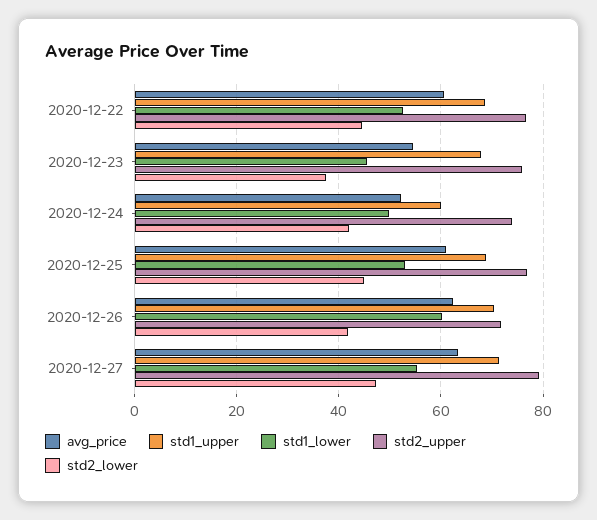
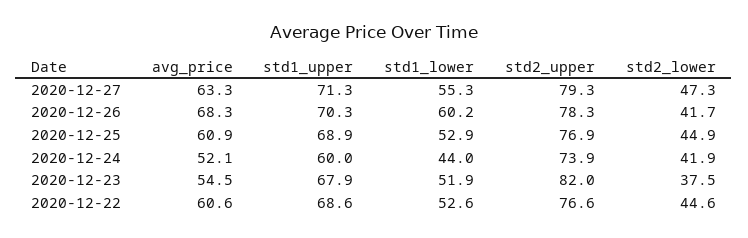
  {
    "avg_price": {
      "2020-12-22": 60.6,
      "2020-12-23": 54.5,
      "2020-12-24": 52.1,
      "2020-12-25": 60.9,
-     "2020-12-26": 62,
+     "2020-12-26": 68.3,
      "2020-12-27": 63.3
    },
    "std1_upper": {
      "2020-12-22": 68.6,
      "2020-12-23": 67.9,
      "2020-12-24": 60,
      "2020-12-25": 68.9,
      "2020-12-26": 70.3,
      "2020-12-27": 71.3
    },
    "std1_lower": {
      "2020-12-22": 52.6,
-     "2020-12-23": 46,
+     "2020-12-23": 51.9,
-     "2020-12-24": 50,
+     "2020-12-24": 44,
      "2020-12-25": 52.9,
      "2020-12-26": 60.2,
      "2020-12-27": 55.3
    },
    "std2_upper": {
      "2020-12-22": 76.6,
-     "2020-12-23": 76,
+     "2020-12-23": 82,
      "2020-12-24": 73.9,
      "2020-12-25": 76.9,
-     "2020-12-26": 72,
+     "2020-12-26": 78.3,
      "2020-12-27": 79.3
    },
    "std2_lower": {
      "2020-12-22": 44.6,
      "2020-12-23": 37.5,
      "2020-12-24": 41.9,
      "2020-12-25": 44.9,
      "2020-12-26": 41.7,
      "2020-12-27": 47.3
    }
  }

